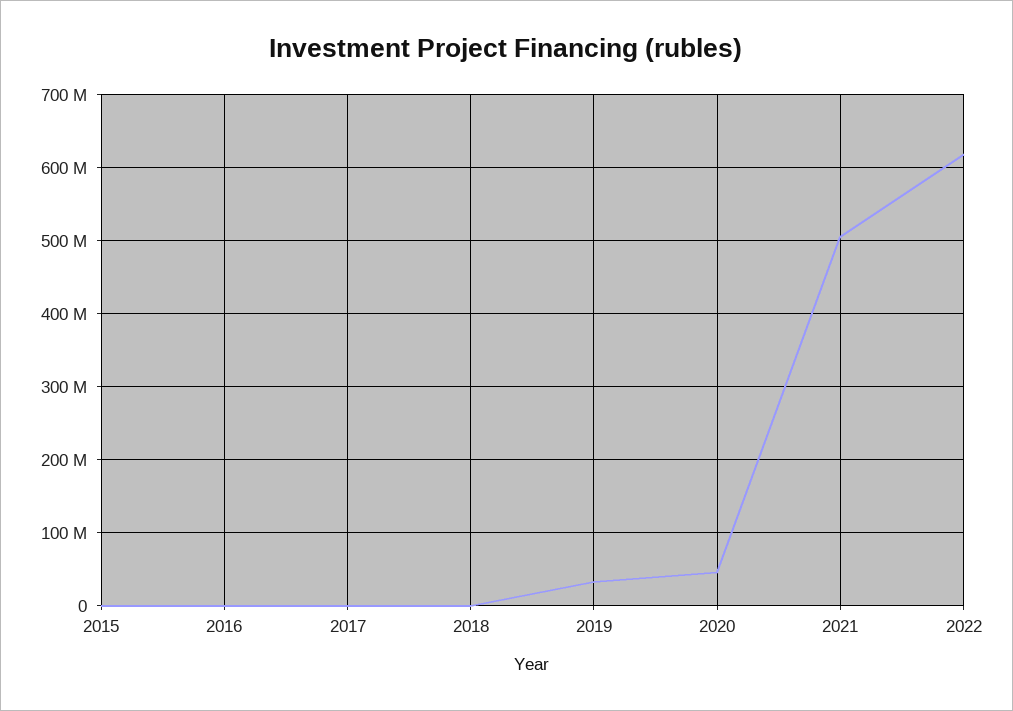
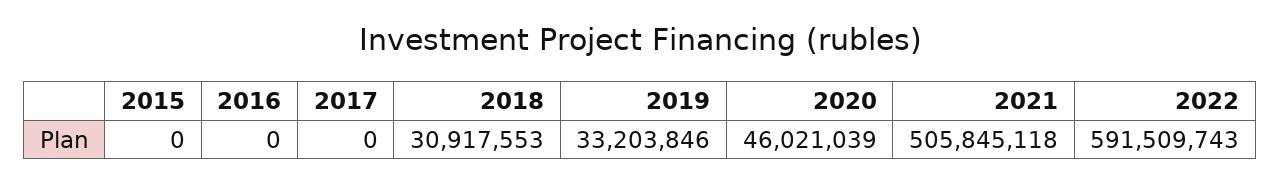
  {
    "2015": 0,
    "2016": 0,
    "2017": 0,
-   "2018": 0,
+   "2018": 30917553,
    "2019": 33203846,
    "2020": 46021039,
    "2021": 505845118,
-   "2022": 620000000
+   "2022": 591509743
  }

